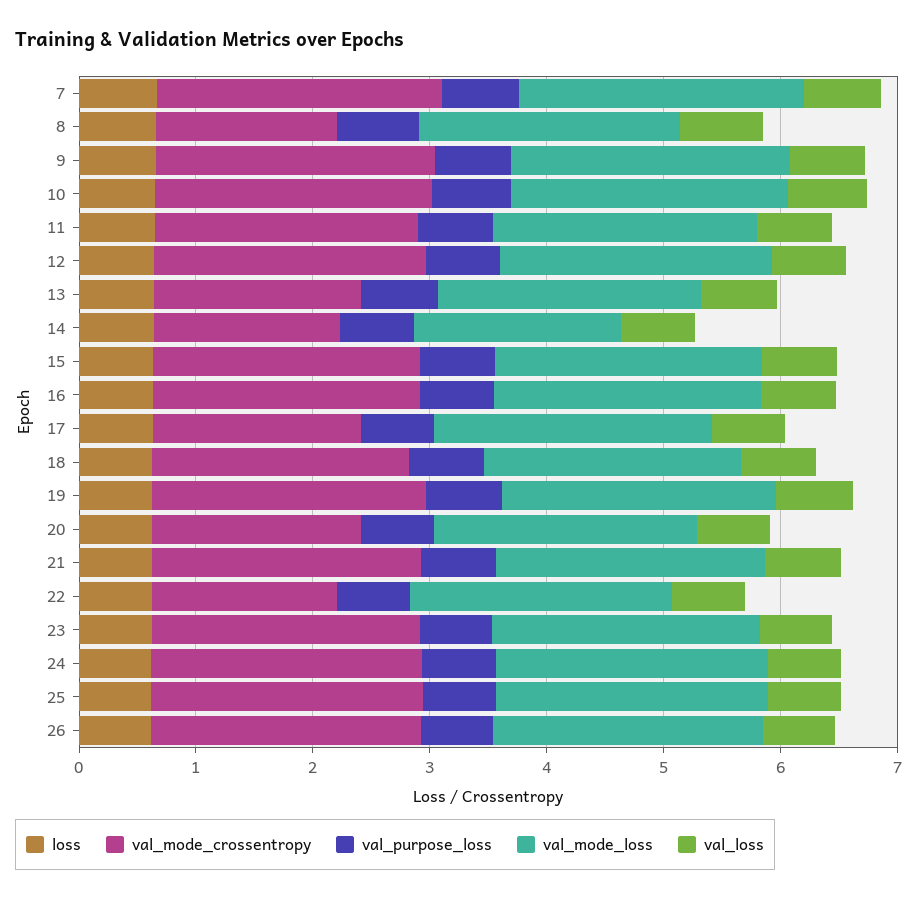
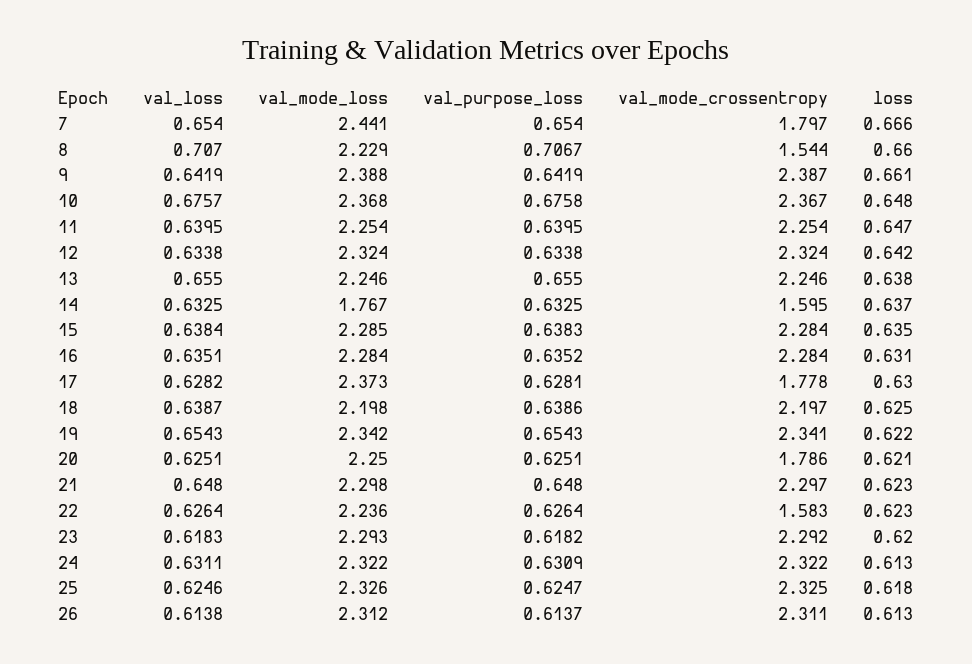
  {
    "loss": {
      "7": 0.666,
      "8": 0.66,
      "9": 0.661,
      "10": 0.648,
      "11": 0.647,
      "12": 0.642,
      "13": 0.638,
      "14": 0.637,
      "15": 0.635,
      "16": 0.631,
      "17": 0.63,
      "18": 0.625,
      "19": 0.622,
      "20": 0.621,
      "21": 0.623,
      "22": 0.623,
      "23": 0.62,
      "24": 0.613,
      "25": 0.618,
      "26": 0.613
    },
    "val_mode_crossentropy": {
-     "7": 2.4,
+     "7": 1.797,
      "8": 1.544,
      "9": 2.387,
      "10": 2.367,
      "11": 2.254,
      "12": 2.324,
-     "13": 1.8,
+     "13": 2.246,
      "14": 1.595,
      "15": 2.284,
      "16": 2.284,
      "17": 1.778,
      "18": 2.197,
      "19": 2.341,
      "20": 1.786,
      "21": 2.297,
      "22": 1.583,
      "23": 2.292,
      "24": 2.322,
      "25": 2.325,
      "26": 2.311
    },
    "val_purpose_loss": {
      "7": 0.654,
      "8": 0.7067,
      "9": 0.6419,
      "10": 0.6758,
      "11": 0.6395,
      "12": 0.6338,
      "13": 0.655,
      "14": 0.6325,
      "15": 0.6383,
      "16": 0.6352,
      "17": 0.6281,
      "18": 0.6386,
      "19": 0.6543,
      "20": 0.6251,
      "21": 0.648,
      "22": 0.6264,
      "23": 0.6182,
      "24": 0.6309,
      "25": 0.6247,
      "26": 0.6137
    },
    "val_mode_loss": {
      "7": 2.441,
      "8": 2.229,
      "9": 2.388,
      "10": 2.368,
      "11": 2.254,
      "12": 2.324,
      "13": 2.246,
      "14": 1.767,
      "15": 2.285,
      "16": 2.284,
      "17": 2.373,
      "18": 2.198,
      "19": 2.342,
      "20": 2.25,
      "21": 2.298,
      "22": 2.236,
      "23": 2.293,
      "24": 2.322,
      "25": 2.326,
      "26": 2.312
    },
    "val_loss": {
      "7": 0.654,
      "8": 0.707,
      "9": 0.6419,
      "10": 0.6757,
      "11": 0.6395,
      "12": 0.6338,
      "13": 0.655,
      "14": 0.6325,
      "15": 0.6384,
      "16": 0.6351,
      "17": 0.6282,
      "18": 0.6387,
      "19": 0.6543,
      "20": 0.6251,
      "21": 0.648,
      "22": 0.6264,
      "23": 0.6183,
      "24": 0.6311,
      "25": 0.6246,
      "26": 0.6138
    }
  }

